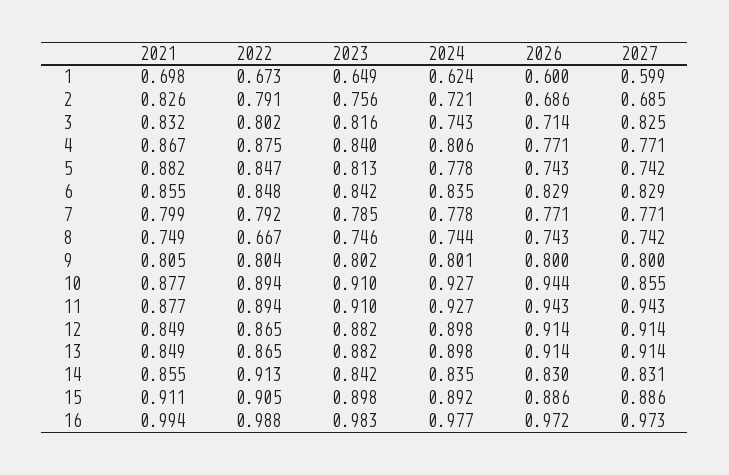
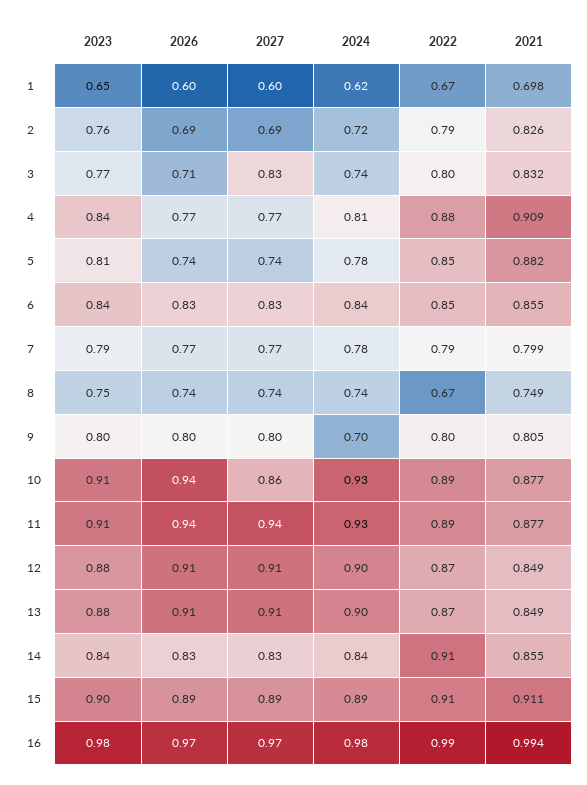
  {
    "2021": {
      "1": 0.698,
      "2": 0.826,
      "3": 0.832,
-     "4": 0.867,
+     "4": 0.909,
      "5": 0.882,
      "6": 0.855,
      "7": 0.799,
      "8": 0.749,
      "9": 0.805,
      "10": 0.877,
      "11": 0.877,
      "12": 0.849,
      "13": 0.849,
      "14": 0.855,
      "15": 0.911,
      "16": 0.994
    },
    "2022": {
      "1": 0.673,
      "2": 0.791,
      "3": 0.802,
      "4": 0.875,
      "5": 0.847,
      "6": 0.848,
      "7": 0.792,
      "8": 0.667,
      "9": 0.804,
      "10": 0.894,
      "11": 0.894,
      "12": 0.865,
      "13": 0.865,
      "14": 0.913,
      "15": 0.905,
      "16": 0.988
    },
    "2023": {
      "1": 0.649,
      "2": 0.756,
-     "3": 0.816,
+     "3": 0.77,
      "4": 0.84,
      "5": 0.813,
      "6": 0.842,
      "7": 0.785,
      "8": 0.746,
      "9": 0.802,
      "10": 0.91,
      "11": 0.91,
      "12": 0.882,
      "13": 0.882,
      "14": 0.842,
      "15": 0.898,
      "16": 0.983
    },
    "2024": {
      "1": 0.624,
      "2": 0.721,
      "3": 0.743,
      "4": 0.806,
      "5": 0.778,
      "6": 0.835,
      "7": 0.778,
      "8": 0.744,
-     "9": 0.801,
+     "9": 0.7,
      "10": 0.927,
      "11": 0.927,
      "12": 0.898,
      "13": 0.898,
      "14": 0.835,
      "15": 0.892,
      "16": 0.977
    },
    "2026": {
      "1": 0.6,
      "2": 0.686,
      "3": 0.714,
      "4": 0.771,
      "5": 0.743,
      "6": 0.829,
      "7": 0.771,
      "8": 0.743,
      "9": 0.8,
      "10": 0.944,
      "11": 0.943,
      "12": 0.914,
      "13": 0.914,
      "14": 0.83,
      "15": 0.886,
      "16": 0.972
    },
    "2027": {
      "1": 0.599,
      "2": 0.685,
      "3": 0.825,
      "4": 0.771,
      "5": 0.742,
      "6": 0.829,
      "7": 0.771,
      "8": 0.742,
      "9": 0.8,
      "10": 0.855,
      "11": 0.943,
      "12": 0.914,
      "13": 0.914,
      "14": 0.831,
      "15": 0.886,
      "16": 0.973
    }
  }

